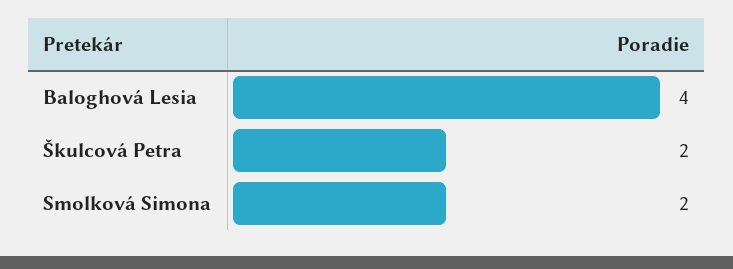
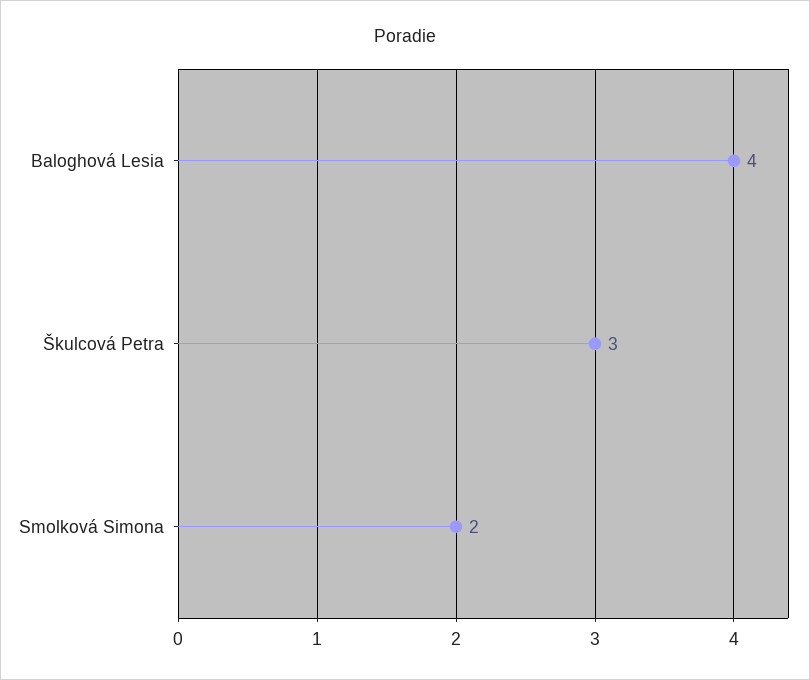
  {
    "Baloghová Lesia": 4,
-   "Škulcová Petra": 2,
+   "Škulcová Petra": 3,
    "Smolková Simona": 2
  }

